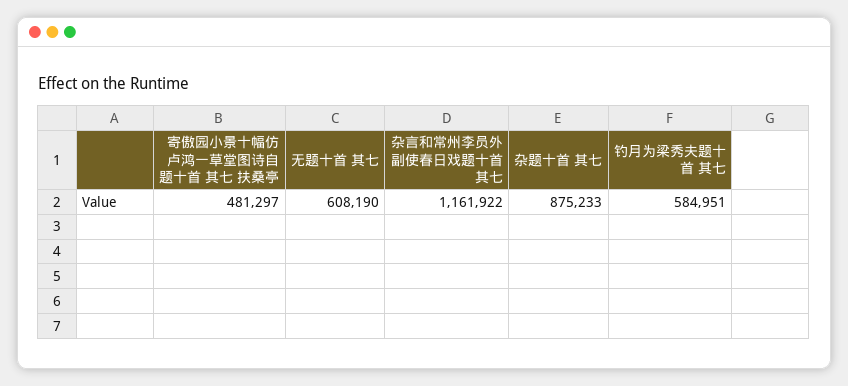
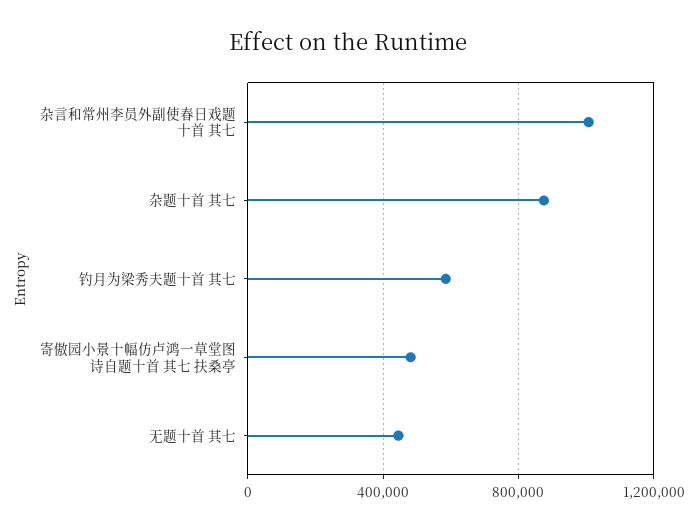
  {
    "寄傲园小景十幅仿卢鸿一草堂图诗自题十首 其七 扶桑亭": 481297,
-   "无题十首 其七": 608190,
+   "无题十首 其七": 450000,
-   "杂言和常州李员外副使春日戏题十首 其七": 1161922,
+   "杂言和常州李员外副使春日戏题十首 其七": 1000000,
    "杂题十首 其七": 875233,
    "钓月为梁秀夫题十首 其七": 584951
  }

